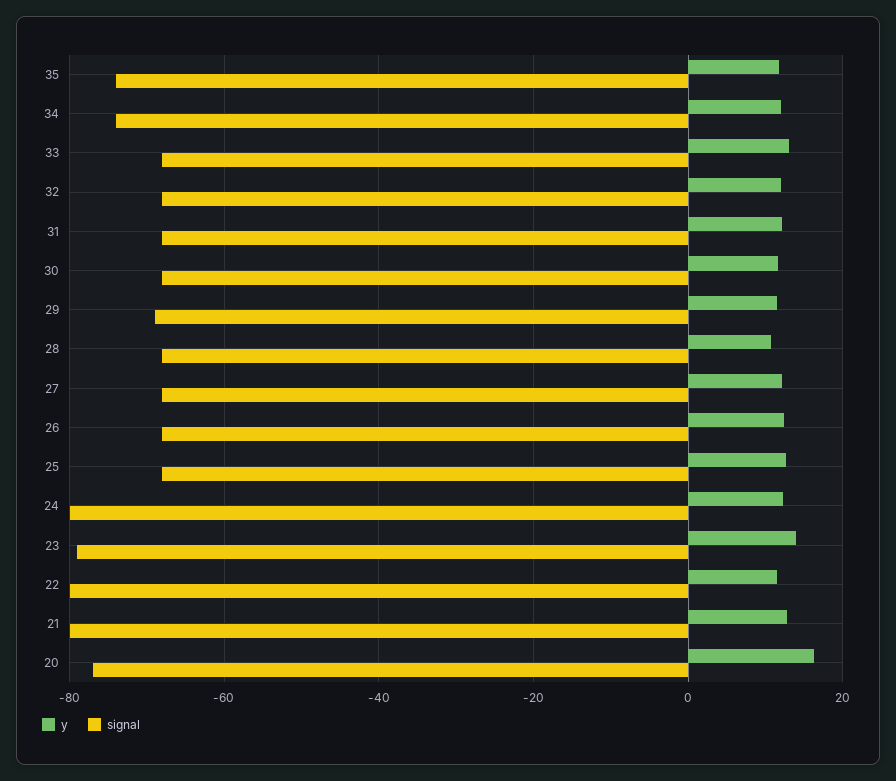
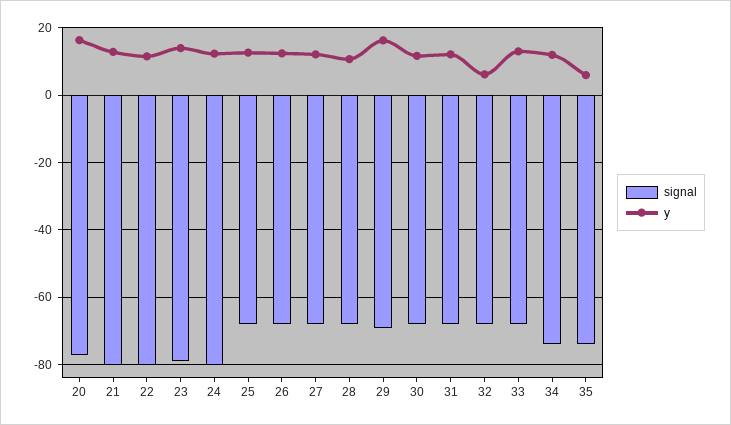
  {
    "y": {
-     "35": 12,
+     "35": 6,
      "34": 12,
      "33": 14,
-     "32": 12,
+     "32": 6,
      "31": 12,
      "30": 12,
-     "29": 12,
+     "29": 16,
      "28": 10,
      "27": 12,
      "26": 12,
      "25": 12,
      "24": 12,
      "23": 14,
      "22": 12,
      "21": 12,
      "20": 16
    },
    "signal": {
      "35": -74,
      "34": -74,
      "33": -68,
      "32": -68,
      "31": -68,
      "30": -68,
      "29": -70,
      "28": -68,
      "27": -68,
      "26": -68,
      "25": -68,
      "24": -80,
      "23": -80,
      "22": -80,
      "21": -80,
      "20": -78
    }
  }

